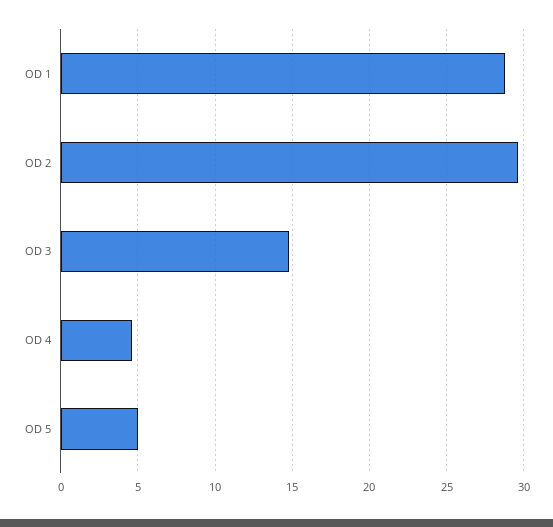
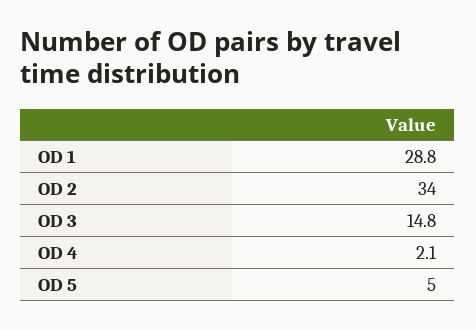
  {
    "OD 1": 28.8,
-   "OD 2": 29.5,
+   "OD 2": 34,
    "OD 3": 14.8,
-   "OD 4": 4.5,
+   "OD 4": 2.1,
    "OD 5": 5
  }

